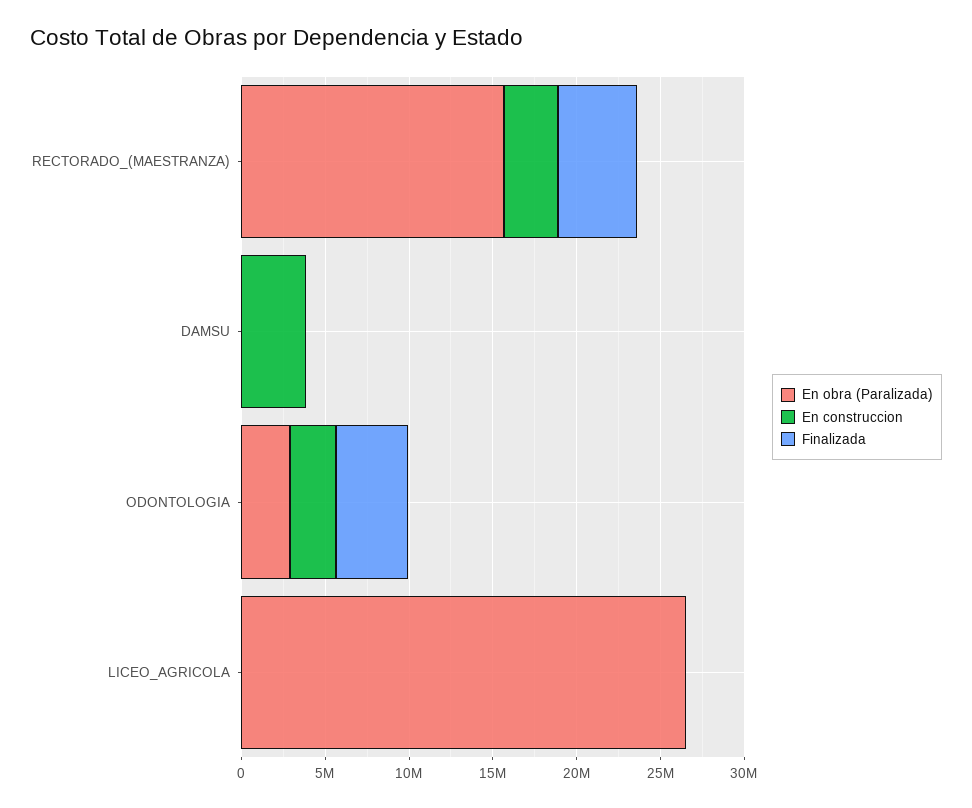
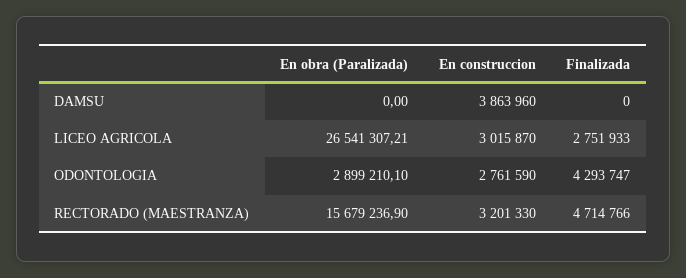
  {
    "En obra (Paralizada)": {
      "RECTORADO_(MAESTRANZA)": 15679236.9,
      "DAMSU": 0,
      "ODONTOLOGIA": 2899210.1,
      "LICEO_AGRICOLA": 26541307.21
    },
    "En construccion": {
      "RECTORADO_(MAESTRANZA)": 3201330,
      "DAMSU": 3863960,
      "ODONTOLOGIA": 2761590,
-     "LICEO_AGRICOLA": 0
+     "LICEO_AGRICOLA": 3015870
    },
    "Finalizada": {
      "RECTORADO_(MAESTRANZA)": 4714766,
      "DAMSU": 0,
      "ODONTOLOGIA": 4293747,
-     "LICEO_AGRICOLA": 0
+     "LICEO_AGRICOLA": 2751933
    }
  }

